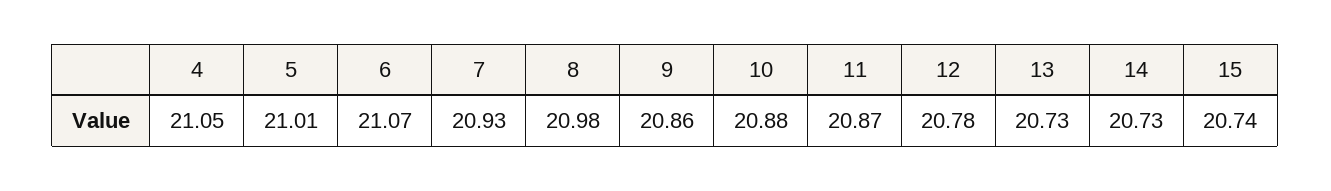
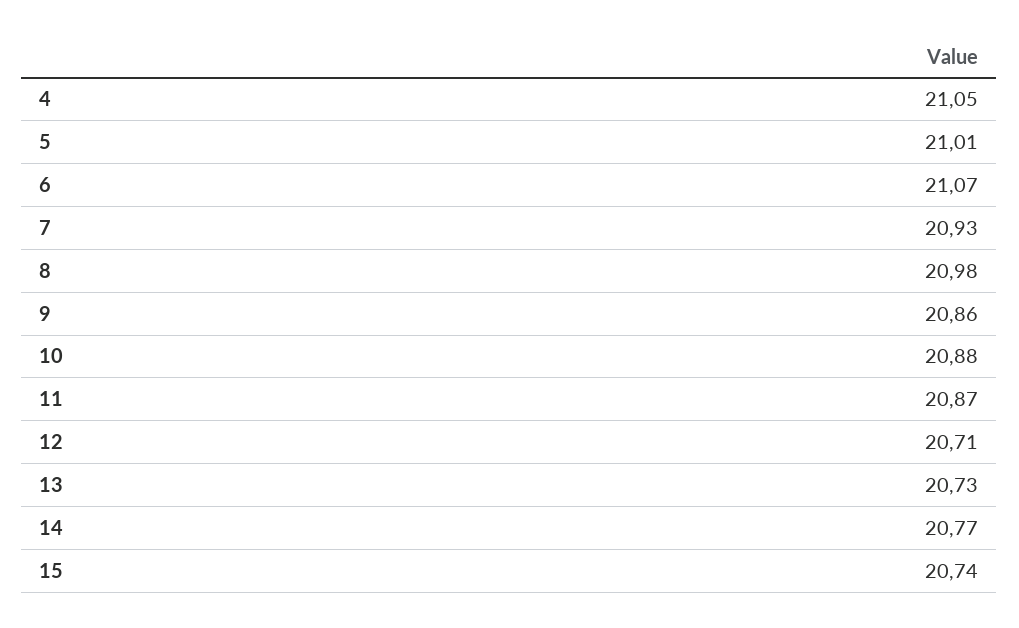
  {
    "4": 21.05,
    "5": 21.01,
    "6": 21.07,
    "7": 20.93,
    "8": 20.98,
    "9": 20.86,
    "10": 20.88,
    "11": 20.87,
-   "12": 20.78,
+   "12": 20.71,
    "13": 20.73,
-   "14": 20.73,
+   "14": 20.77,
    "15": 20.74
  }

